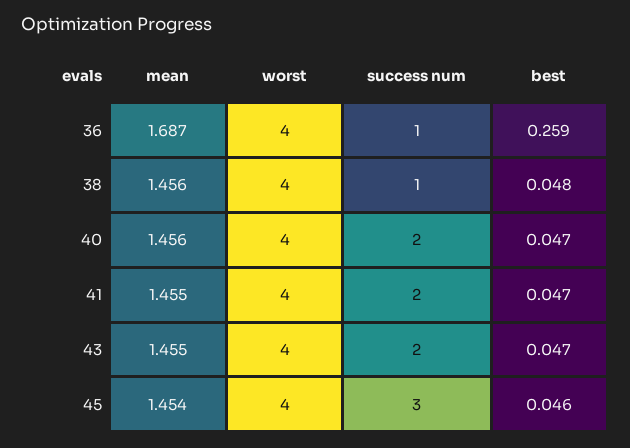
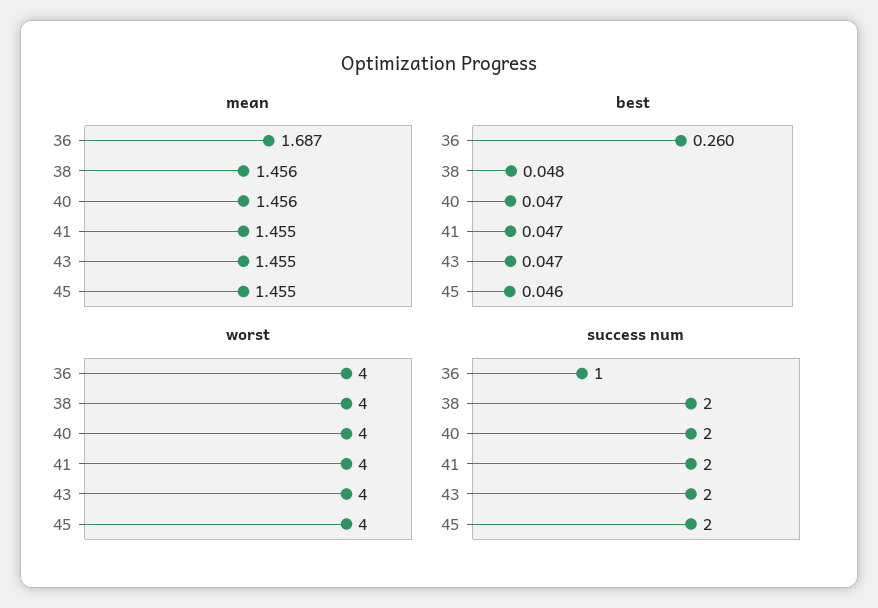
  {
    "mean": {
      "36": 1.687,
      "38": 1.456,
      "40": 1.456,
      "41": 1.455,
      "43": 1.455,
-     "45": 1.454
+     "45": 1.455
    },
    "worst": {
      "36": 4,
      "38": 4,
      "40": 4,
      "41": 4,
      "43": 4,
      "45": 4
    },
    "success num": {
      "36": 1,
-     "38": 1,
+     "38": 2,
      "40": 2,
      "41": 2,
      "43": 2,
-     "45": 3
+     "45": 2
    },
    "best": {
-     "36": 0.259,
+     "36": 0.26,
      "38": 0.048,
      "40": 0.047,
      "41": 0.047,
      "43": 0.047,
      "45": 0.046
    }
  }

